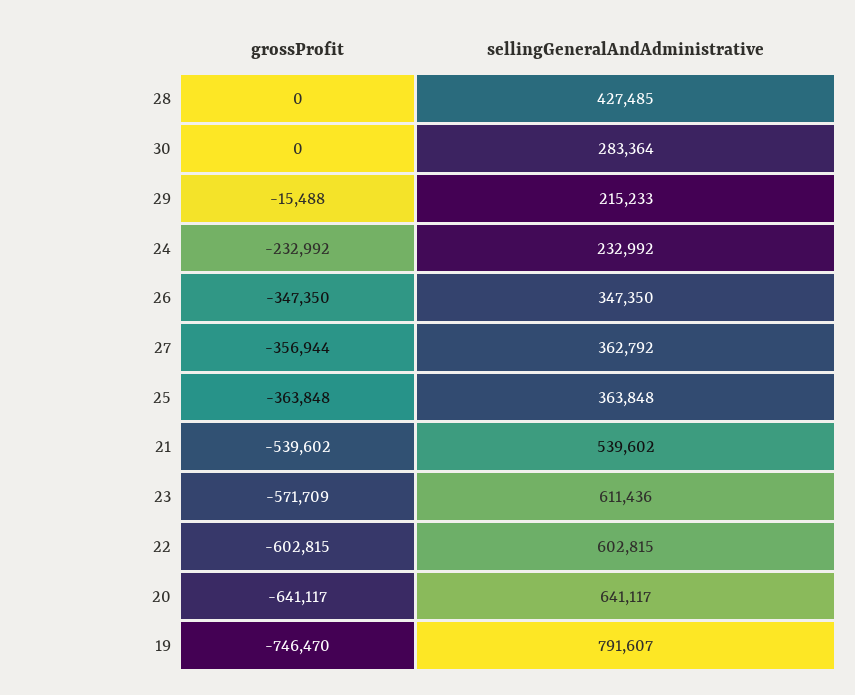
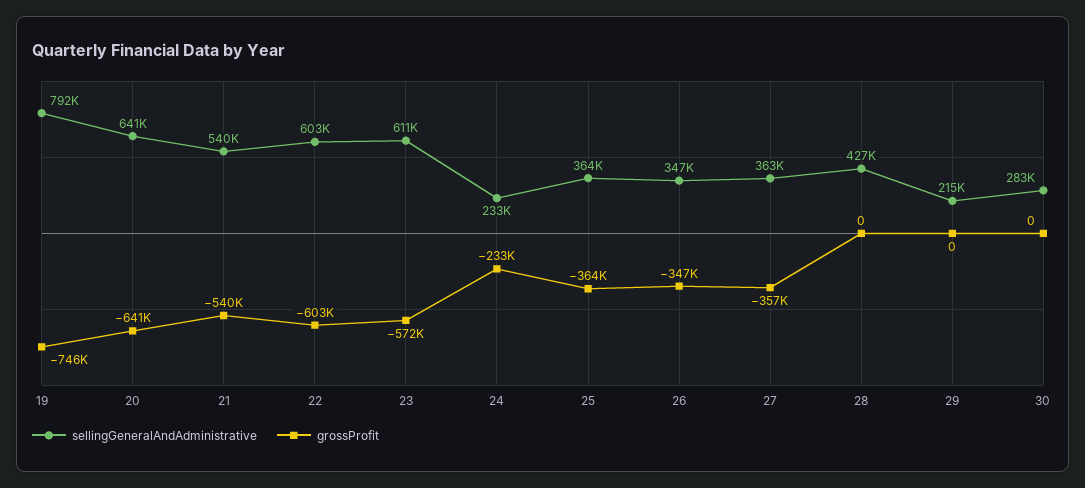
  {
    "grossProfit": {
      "28": 0,
      "30": 0,
-     "29": -15488,
+     "29": 0,
      "24": -232992,
      "26": -347350,
      "27": -356944,
      "25": -363848,
      "21": -539602,
      "23": -571709,
      "22": -602815,
      "20": -641117,
      "19": -746470
    },
    "sellingGeneralAndAdministrative": {
      "28": 427485,
      "30": 283364,
      "29": 215233,
      "24": 232992,
      "26": 347350,
      "27": 362792,
      "25": 363848,
      "21": 539602,
      "23": 611436,
      "22": 602815,
      "20": 641117,
      "19": 791607
    }
  }

